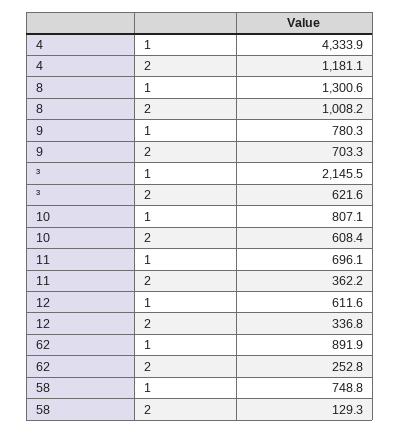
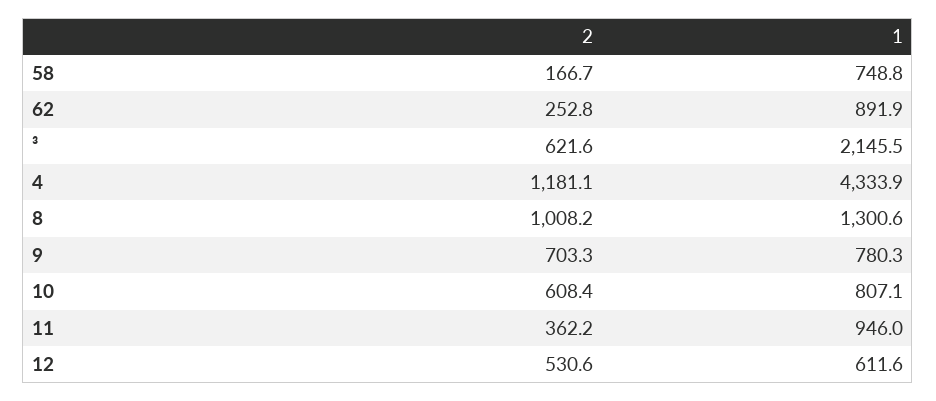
  {
    "4": {
      "1": 4333.9,
      "2": 1181.1
    },
    "8": {
      "1": 1300.6,
      "2": 1008.2
    },
    "9": {
      "1": 780.3,
      "2": 703.3
    },
    "³": {
      "1": 2145.5,
      "2": 621.6
    },
    "10": {
      "1": 807.1,
      "2": 608.4
    },
    "11": {
-     "1": 696.1,
+     "1": 946,
      "2": 362.2
    },
    "12": {
      "1": 611.6,
-     "2": 336.8
+     "2": 530.6
    },
    "62": {
      "1": 891.9,
      "2": 252.8
    },
    "58": {
      "1": 748.8,
-     "2": 129.3
+     "2": 166.7
    }
  }

